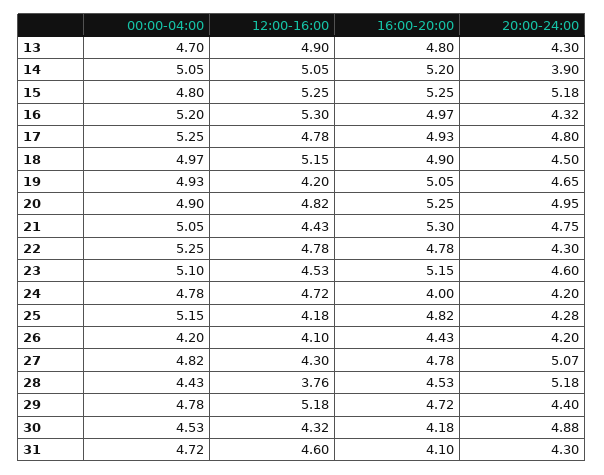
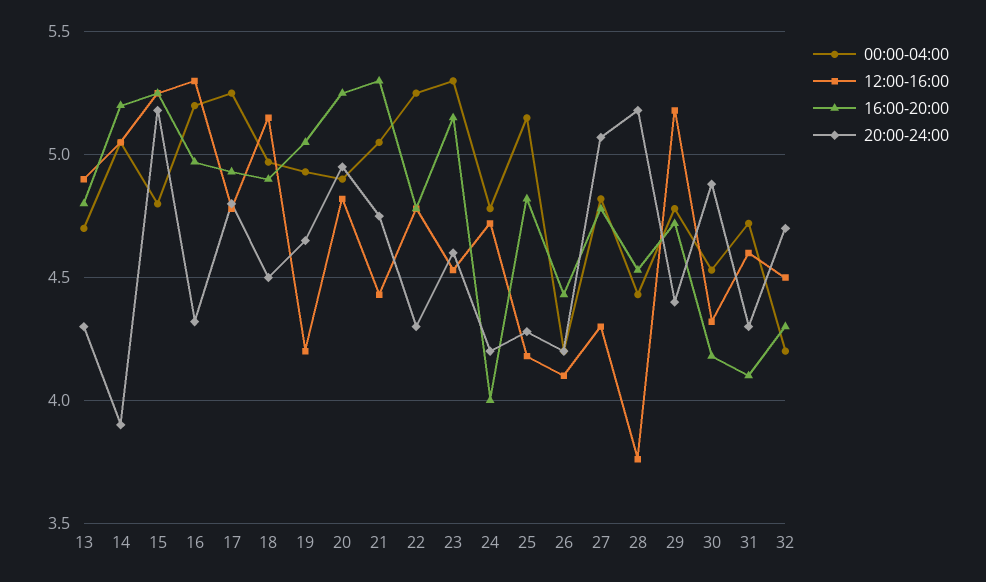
  {
    "00:00-04:00": {
      "13": 4.7,
      "14": 5.05,
      "15": 4.8,
      "16": 5.2,
      "17": 5.25,
      "18": 4.97,
      "19": 4.93,
      "20": 4.9,
      "21": 5.05,
      "22": 5.25,
-     "23": 5.1,
+     "23": 5.3,
      "24": 4.78,
      "25": 5.15,
      "26": 4.2,
      "27": 4.82,
      "28": 4.43,
      "29": 4.78,
      "30": 4.53,
-     "31": 4.72
+     "31": 4.72,
+     "32": 4.2
    },
    "12:00-16:00": {
      "13": 4.9,
      "14": 5.05,
      "15": 5.25,
      "16": 5.3,
      "17": 4.78,
      "18": 5.15,
      "19": 4.2,
      "20": 4.82,
      "21": 4.43,
      "22": 4.78,
      "23": 4.53,
      "24": 4.72,
      "25": 4.18,
      "26": 4.1,
      "27": 4.3,
      "28": 3.76,
      "29": 5.18,
      "30": 4.32,
-     "31": 4.6
+     "31": 4.6,
+     "32": 4.5
    },
    "16:00-20:00": {
      "13": 4.8,
      "14": 5.2,
      "15": 5.25,
      "16": 4.97,
      "17": 4.93,
      "18": 4.9,
      "19": 5.05,
      "20": 5.25,
      "21": 5.3,
      "22": 4.78,
      "23": 5.15,
      "24": 4,
      "25": 4.82,
      "26": 4.43,
      "27": 4.78,
      "28": 4.53,
      "29": 4.72,
      "30": 4.18,
-     "31": 4.1
+     "31": 4.1,
+     "32": 4.3
    },
    "20:00-24:00": {
      "13": 4.3,
      "14": 3.9,
      "15": 5.18,
      "16": 4.32,
      "17": 4.8,
      "18": 4.5,
      "19": 4.65,
      "20": 4.95,
      "21": 4.75,
      "22": 4.3,
      "23": 4.6,
      "24": 4.2,
      "25": 4.28,
      "26": 4.2,
      "27": 5.07,
      "28": 5.18,
      "29": 4.4,
      "30": 4.88,
-     "31": 4.3
+     "31": 4.3,
+     "32": 4.7
    }
  }

